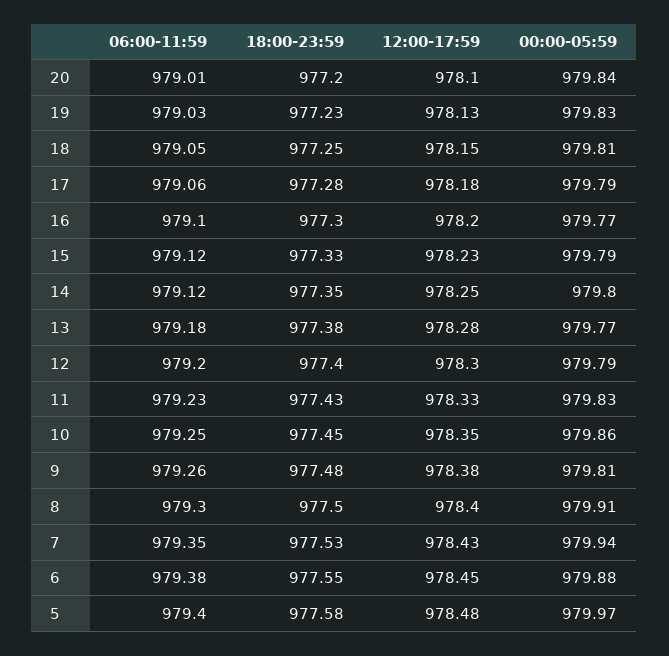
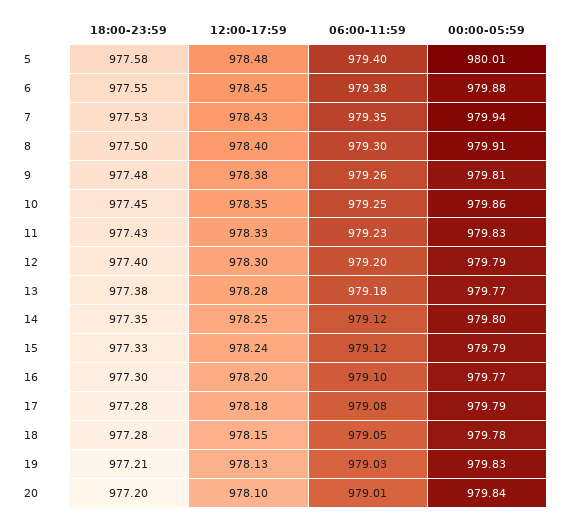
  {
    "06:00-11:59": {
      "20": 979.01,
      "19": 979.03,
      "18": 979.05,
-     "17": 979.06,
+     "17": 979.08,
      "16": 979.1,
      "15": 979.12,
      "14": 979.12,
      "13": 979.18,
      "12": 979.2,
      "11": 979.23,
      "10": 979.25,
      "9": 979.26,
      "8": 979.3,
      "7": 979.35,
      "6": 979.38,
      "5": 979.4
    },
    "18:00-23:59": {
      "20": 977.2,
-     "19": 977.23,
+     "19": 977.21,
-     "18": 977.25,
+     "18": 977.28,
      "17": 977.28,
      "16": 977.3,
      "15": 977.33,
      "14": 977.35,
      "13": 977.38,
      "12": 977.4,
      "11": 977.43,
      "10": 977.45,
      "9": 977.48,
      "8": 977.5,
      "7": 977.53,
      "6": 977.55,
      "5": 977.58
    },
    "12:00-17:59": {
      "20": 978.1,
      "19": 978.13,
      "18": 978.15,
      "17": 978.18,
      "16": 978.2,
-     "15": 978.23,
+     "15": 978.24,
      "14": 978.25,
      "13": 978.28,
      "12": 978.3,
      "11": 978.33,
      "10": 978.35,
      "9": 978.38,
      "8": 978.4,
      "7": 978.43,
      "6": 978.45,
      "5": 978.48
    },
    "00:00-05:59": {
      "20": 979.84,
      "19": 979.83,
-     "18": 979.81,
+     "18": 979.78,
      "17": 979.79,
      "16": 979.77,
      "15": 979.79,
      "14": 979.8,
      "13": 979.77,
      "12": 979.79,
      "11": 979.83,
      "10": 979.86,
      "9": 979.81,
      "8": 979.91,
      "7": 979.94,
      "6": 979.88,
-     "5": 979.97
+     "5": 980.01
    }
  }

